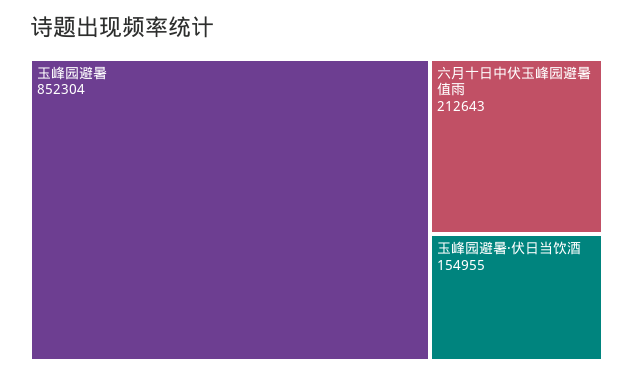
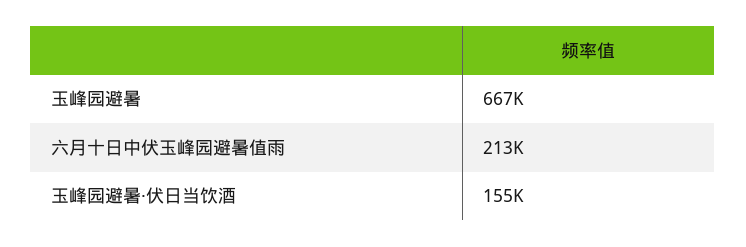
  {
-   "玉峰园避暑": 852304,
+   "玉峰园避暑": 667000,
    "六月十日中伏玉峰园避暑值雨": 212643,
    "玉峰园避暑·伏日当饮酒": 154955
  }

